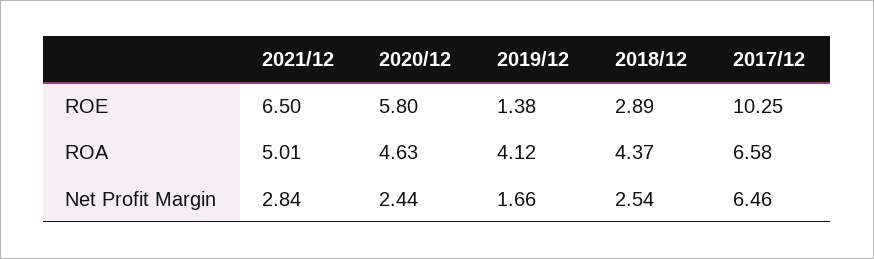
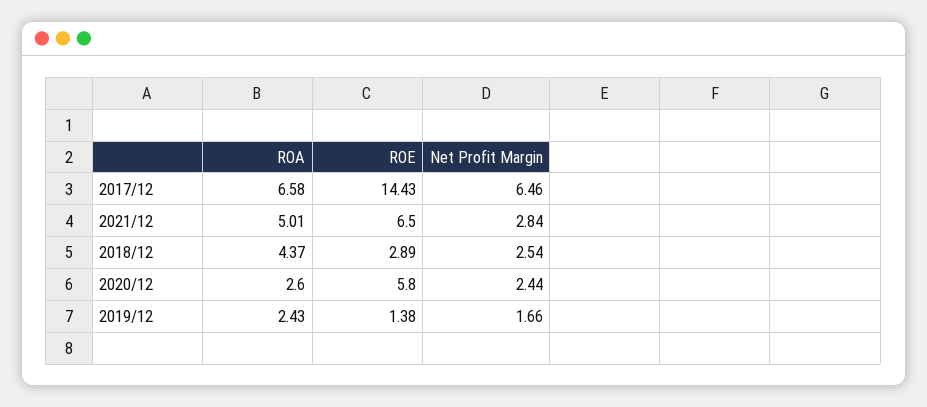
  {
    "2021/12": {
      "ROE": 6.5,
      "ROA": 5.01,
      "Net Profit Margin": 2.84
    },
    "2020/12": {
      "ROE": 5.8,
-     "ROA": 4.63,
+     "ROA": 2.6,
      "Net Profit Margin": 2.44
    },
    "2019/12": {
      "ROE": 1.38,
-     "ROA": 4.12,
+     "ROA": 2.43,
      "Net Profit Margin": 1.66
    },
    "2018/12": {
      "ROE": 2.89,
      "ROA": 4.37,
      "Net Profit Margin": 2.54
    },
    "2017/12": {
-     "ROE": 10.25,
+     "ROE": 14.43,
      "ROA": 6.58,
      "Net Profit Margin": 6.46
    }
  }

